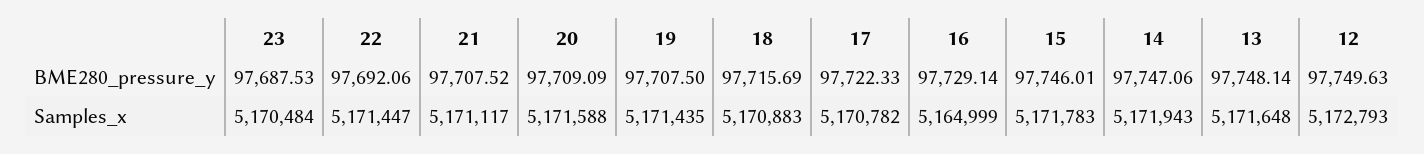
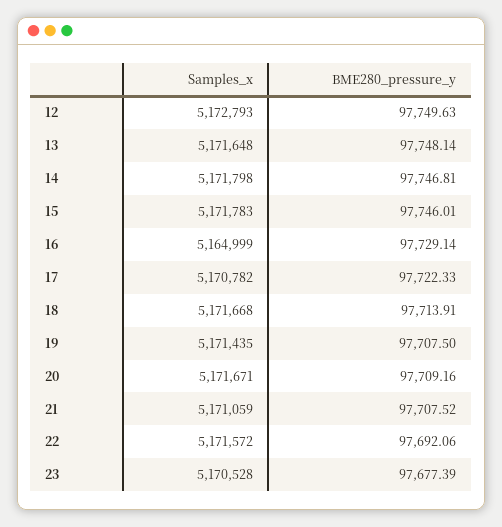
  {
    "23": {
-     "BME280_pressure_y": 97687.53,
+     "BME280_pressure_y": 97677.39,
-     "Samples_x": 5170484
+     "Samples_x": 5170528
    },
    "22": {
      "BME280_pressure_y": 97692.06,
-     "Samples_x": 5171447
+     "Samples_x": 5171572
    },
    "21": {
      "BME280_pressure_y": 97707.52,
-     "Samples_x": 5171117
+     "Samples_x": 5171059
    },
    "20": {
-     "BME280_pressure_y": 97709.09,
+     "BME280_pressure_y": 97709.16,
-     "Samples_x": 5171588
+     "Samples_x": 5171671
    },
    "19": {
      "BME280_pressure_y": 97707.5,
      "Samples_x": 5171435
    },
    "18": {
-     "BME280_pressure_y": 97715.69,
+     "BME280_pressure_y": 97713.91,
-     "Samples_x": 5170883
+     "Samples_x": 5171668
    },
    "17": {
      "BME280_pressure_y": 97722.33,
      "Samples_x": 5170782
    },
    "16": {
      "BME280_pressure_y": 97729.14,
      "Samples_x": 5164999
    },
    "15": {
      "BME280_pressure_y": 97746.01,
      "Samples_x": 5171783
    },
    "14": {
-     "BME280_pressure_y": 97747.06,
+     "BME280_pressure_y": 97746.81,
-     "Samples_x": 5171943
+     "Samples_x": 5171798
    },
    "13": {
      "BME280_pressure_y": 97748.14,
      "Samples_x": 5171648
    },
    "12": {
      "BME280_pressure_y": 97749.63,
      "Samples_x": 5172793
    }
  }

